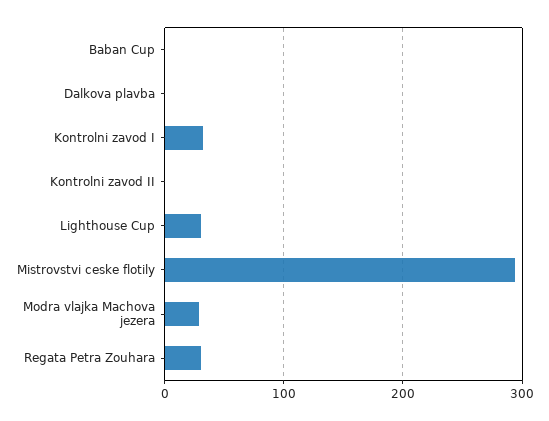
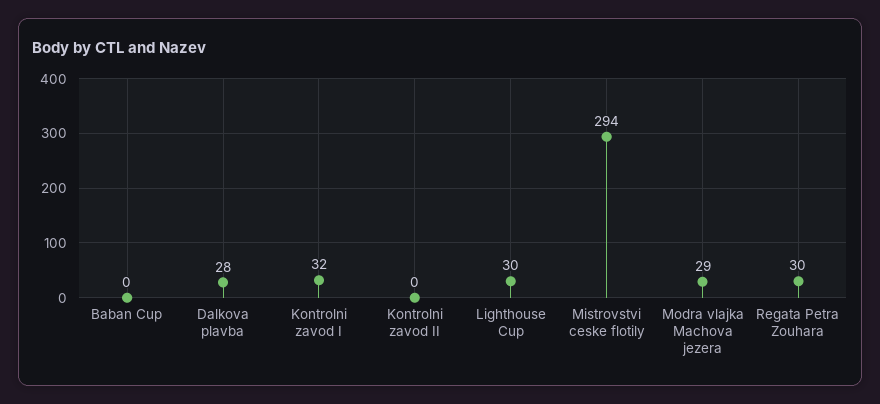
  {
    "Baban Cup": 0,
-   "Dalkova plavba": 0,
+   "Dalkova plavba": 28,
    "Kontrolni zavod I": 32,
    "Kontrolni zavod II": 0,
    "Lighthouse Cup": 30,
    "Mistrovstvi ceske flotily": 294,
    "Modra vlajka Machova jezera": 29,
    "Regata Petra Zouhara": 30
  }

